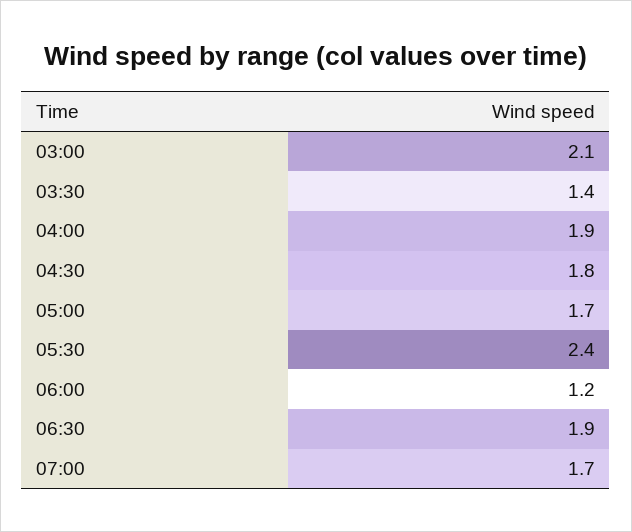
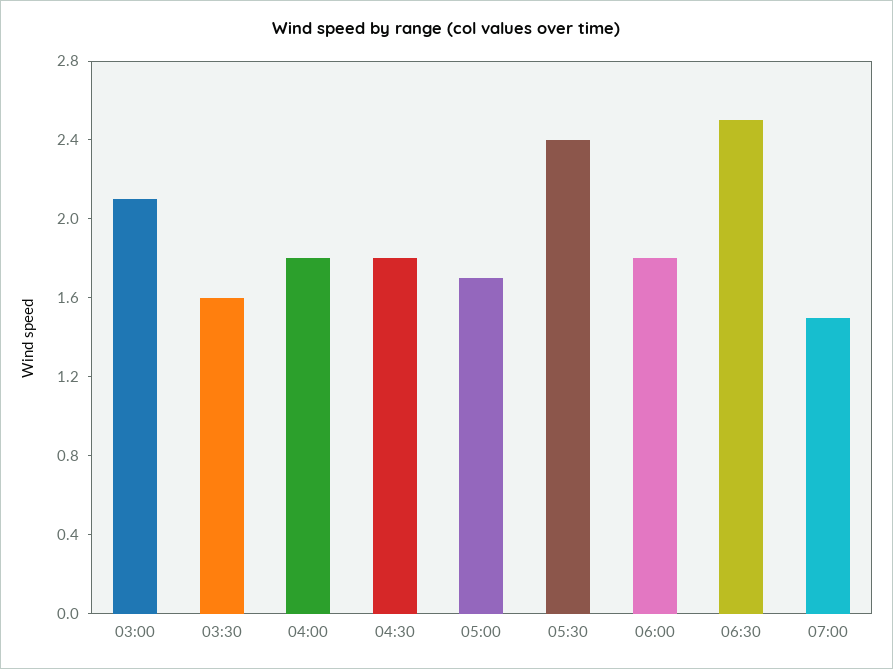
  {
    "03:00": 2.1,
-   "03:30": 1.4,
+   "03:30": 1.6,
-   "04:00": 1.9,
+   "04:00": 1.8,
    "04:30": 1.8,
    "05:00": 1.7,
    "05:30": 2.4,
-   "06:00": 1.2,
+   "06:00": 1.8,
-   "06:30": 1.9,
+   "06:30": 2.5,
-   "07:00": 1.7
+   "07:00": 1.5
  }

